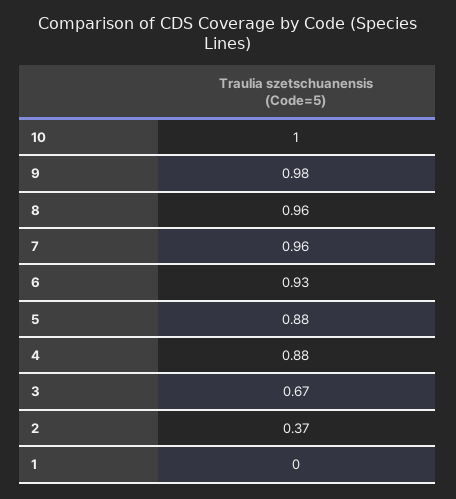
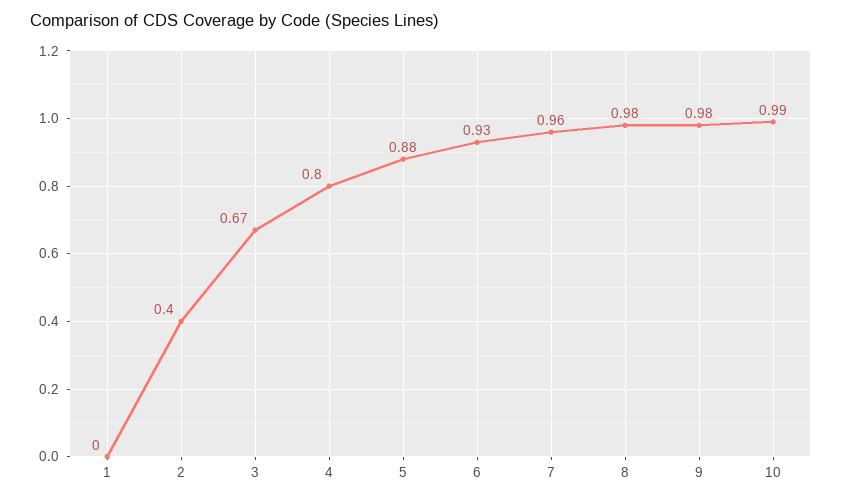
  {
-   "10": 1,
+   "10": 0.99,
    "9": 0.98,
-   "8": 0.96,
+   "8": 0.98,
    "7": 0.96,
    "6": 0.93,
    "5": 0.88,
-   "4": 0.88,
+   "4": 0.8,
    "3": 0.67,
-   "2": 0.37,
+   "2": 0.4,
    "1": 0
  }

